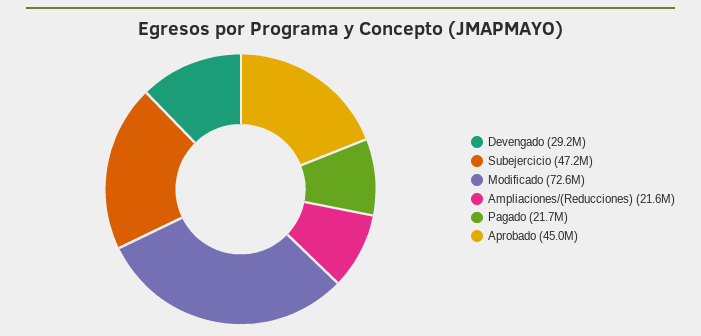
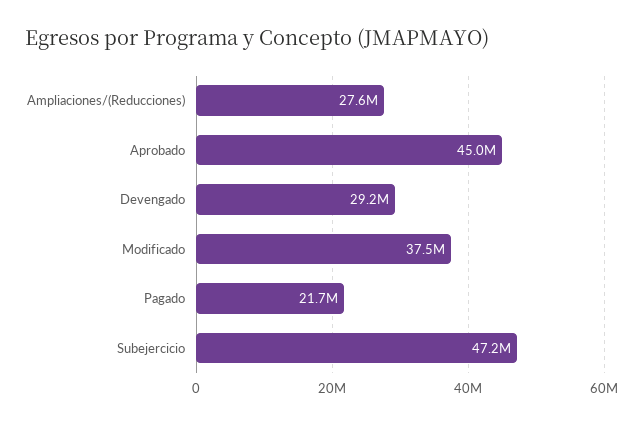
  {
    "Devengado": 29200000,
    "Subejercicio": 47200000,
-   "Modificado": 72600000,
+   "Modificado": 37500000,
-   "Ampliaciones/(Reducciones)": 21600000,
+   "Ampliaciones/(Reducciones)": 27600000,
    "Pagado": 21700000,
    "Aprobado": 45000000
  }

